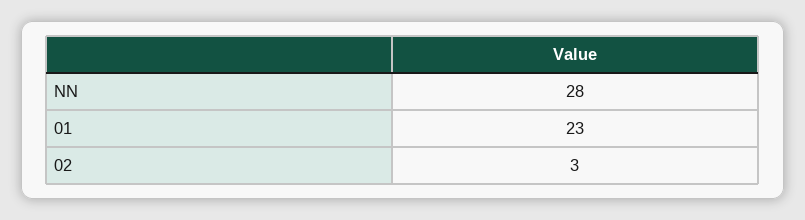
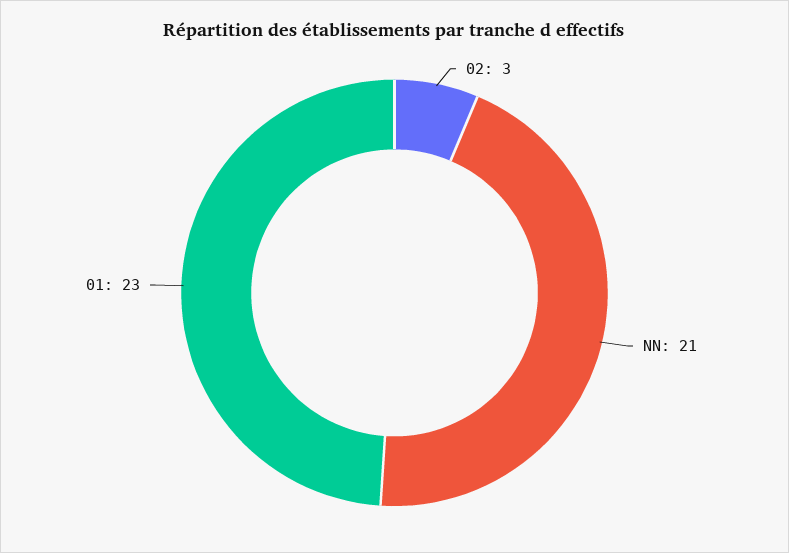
  {
-   "NN": 28,
+   "NN": 21,
    "01": 23,
    "02": 3
  }

